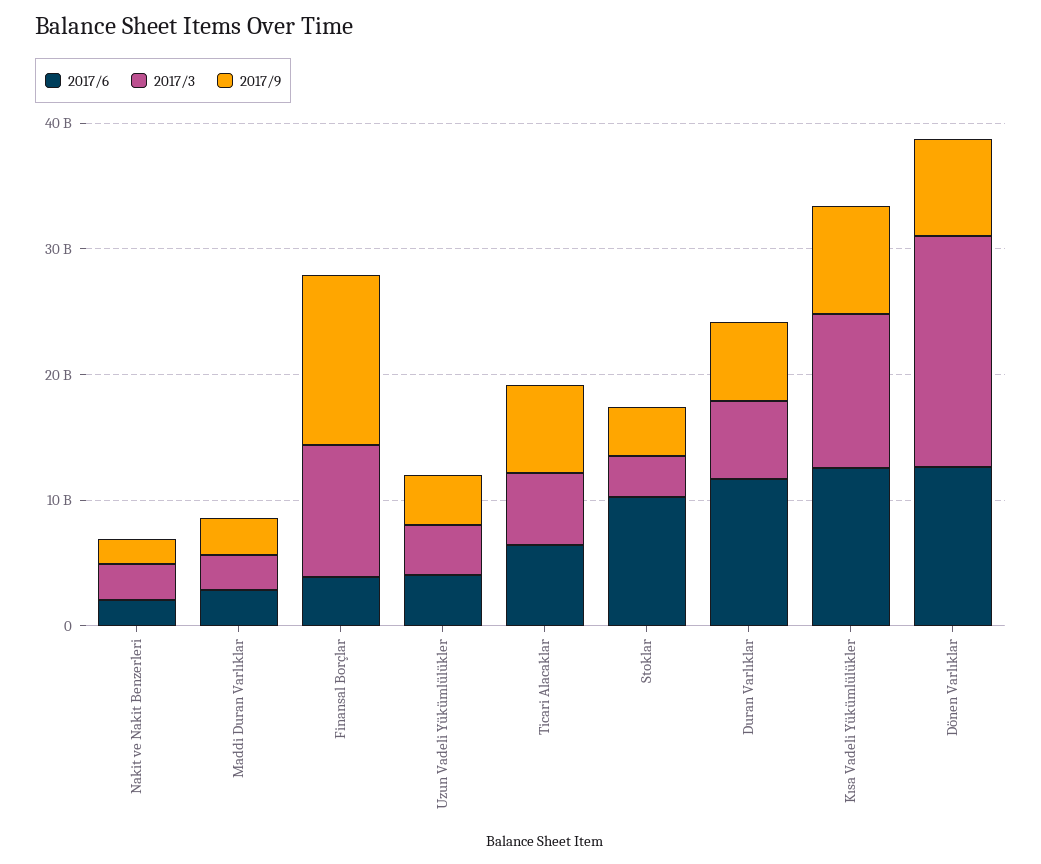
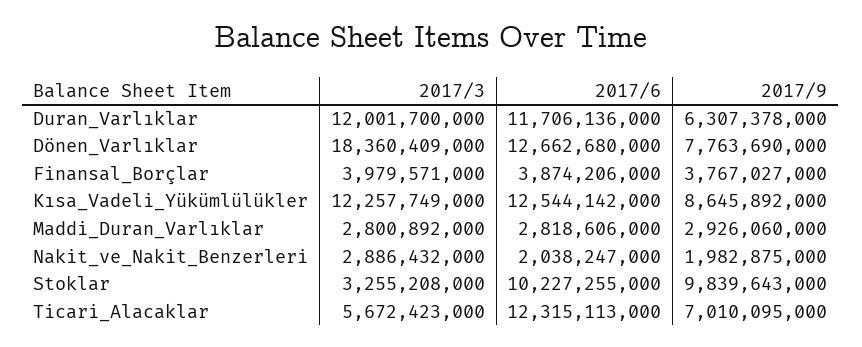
  {
    "2017/6": {
      "Nakit ve Nakit Benzerleri": 2038247000,
      "Maddi Duran Varlıklar": 2818606000,
      "Finansal Borçlar": 3874206000,
-     "Uzun Vadeli Yükümlülükler": 4000000000,
-     "Ticari Alacaklar": 6000000000,
+     "Ticari Alacaklar": 12315113000,
      "Stoklar": 10227255000,
      "Duran Varlıklar": 11706136000,
      "Kısa Vadeli Yükümlülükler": 12544142000,
      "Dönen Varlıklar": 12662680000
    },
    "2017/3": {
      "Nakit ve Nakit Benzerleri": 2886432000,
      "Maddi Duran Varlıklar": 2800892000,
-     "Finansal Borçlar": 10000000000,
+     "Finansal Borçlar": 3979571000,
-     "Uzun Vadeli Yükümlülükler": 4000000000,
      "Ticari Alacaklar": 5672423000,
      "Stoklar": 3255208000,
-     "Duran Varlıklar": 6000000000,
+     "Duran Varlıklar": 12001700000,
      "Kısa Vadeli Yükümlülükler": 12257749000,
      "Dönen Varlıklar": 18360409000
    },
    "2017/9": {
      "Nakit ve Nakit Benzerleri": 1982875000,
      "Maddi Duran Varlıklar": 2926060000,
-     "Finansal Borçlar": 14000000000,
+     "Finansal Borçlar": 3767027000,
-     "Uzun Vadeli Yükümlülükler": 4000000000,
      "Ticari Alacaklar": 7010095000,
-     "Stoklar": 4000000000,
+     "Stoklar": 9839643000,
      "Duran Varlıklar": 6307378000,
      "Kısa Vadeli Yükümlülükler": 8645892000,
      "Dönen Varlıklar": 7763690000
    }
  }

